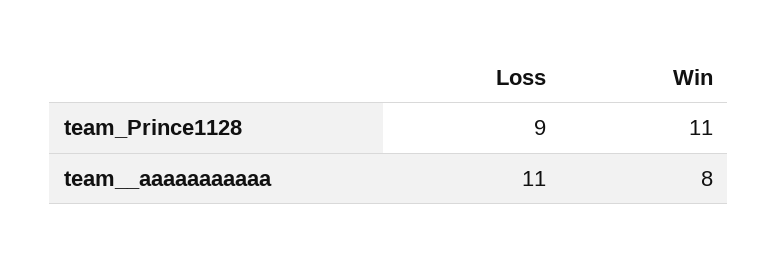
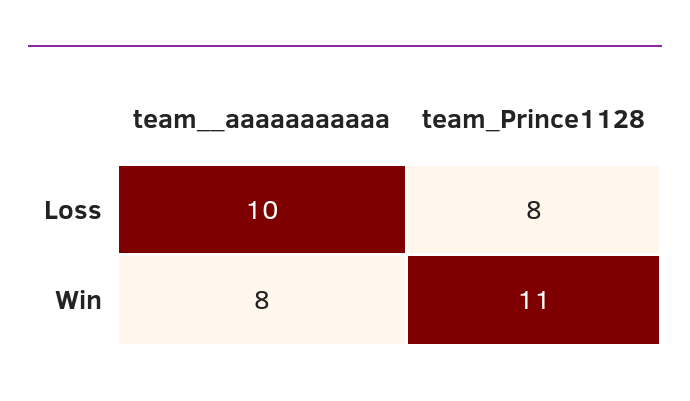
  {
    "Loss": {
-     "team_Prince1128": 9,
+     "team_Prince1128": 8,
-     "team__aaaaaaaaaaa": 11
+     "team__aaaaaaaaaaa": 10
    },
    "Win": {
      "team_Prince1128": 11,
      "team__aaaaaaaaaaa": 8
    }
  }

